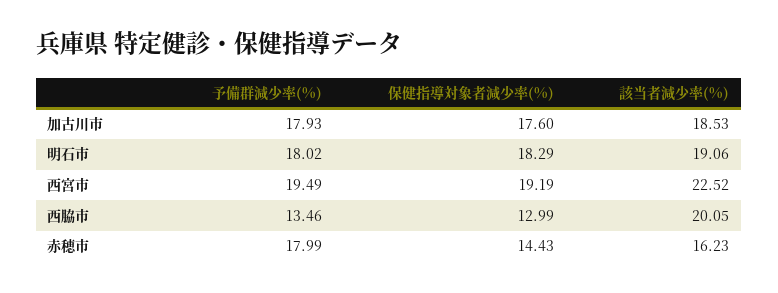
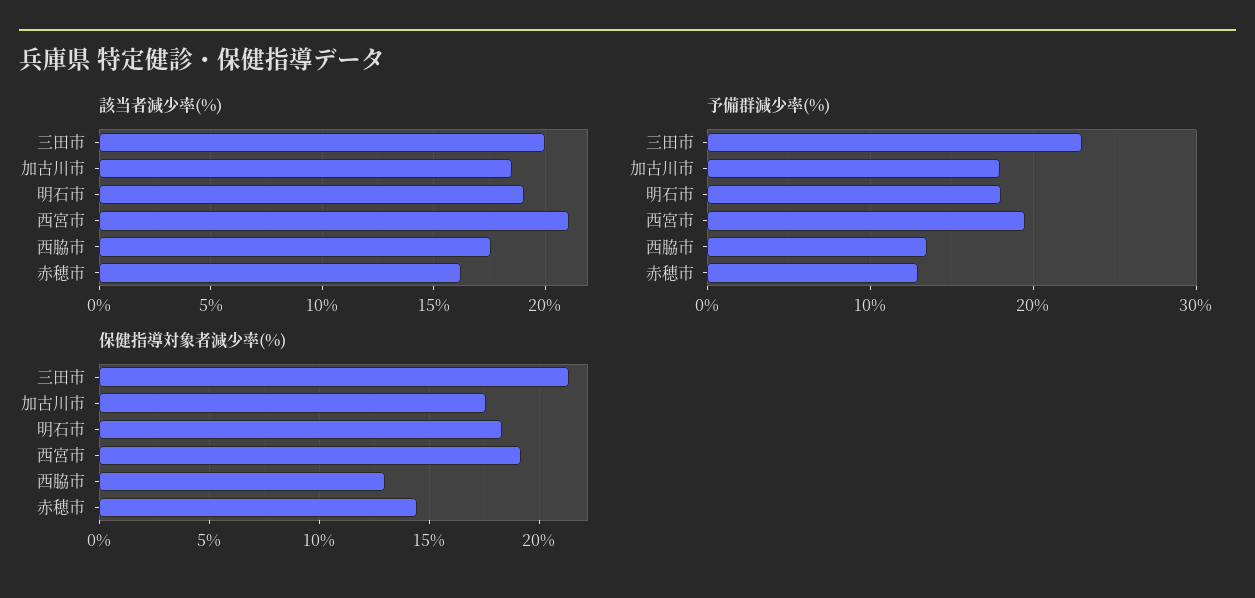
  {
    "予備群減少率(%)": {
      "加古川市": 17.93,
      "明石市": 18.02,
      "西宮市": 19.49,
      "西脇市": 13.46,
-     "赤穂市": 17.99
+     "赤穂市": 13,
+     "三田市": 23
    },
    "保健指導対象者減少率(%)": {
      "加古川市": 17.6,
      "明石市": 18.29,
      "西宮市": 19.19,
      "西脇市": 12.99,
-     "赤穂市": 14.43
+     "赤穂市": 14.43,
+     "三田市": 21.5
    },
    "該当者減少率(%)": {
      "加古川市": 18.53,
      "明石市": 19.06,
-     "西宮市": 22.52,
+     "西宮市": 21,
-     "西脇市": 20.05,
+     "西脇市": 17.5,
-     "赤穂市": 16.23
+     "赤穂市": 16.23,
+     "三田市": 20
    }
  }

